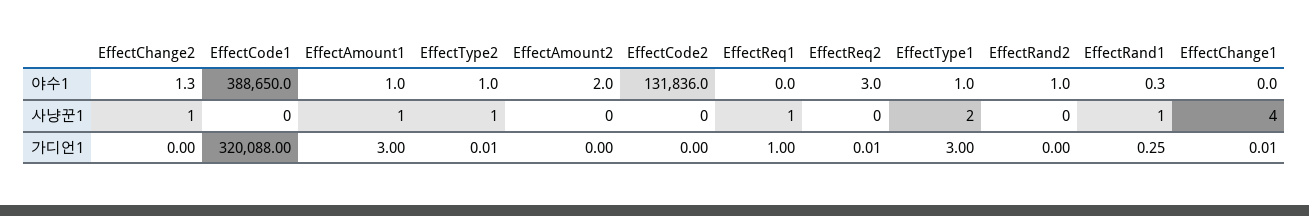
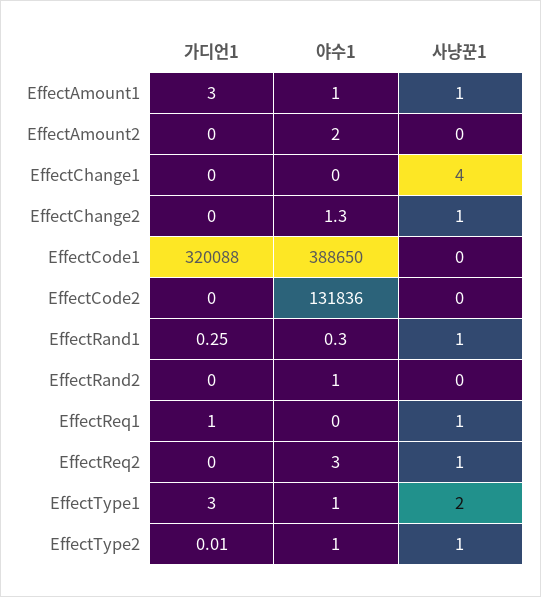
  {
    "EffectChange2": {
      "야수1": 1.3,
      "사냥꾼1": 1,
      "가디언1": 0
    },
    "EffectCode1": {
      "야수1": 388650,
      "사냥꾼1": 0,
      "가디언1": 320088
    },
    "EffectAmount1": {
      "야수1": 1,
      "사냥꾼1": 1,
      "가디언1": 3
    },
    "EffectType2": {
      "야수1": 1,
      "사냥꾼1": 1,
      "가디언1": 0.01
    },
    "EffectAmount2": {
      "야수1": 2,
      "사냥꾼1": 0,
      "가디언1": 0
    },
    "EffectCode2": {
      "야수1": 131836,
      "사냥꾼1": 0,
      "가디언1": 0
    },
    "EffectReq1": {
      "야수1": 0,
      "사냥꾼1": 1,
      "가디언1": 1
    },
    "EffectReq2": {
      "야수1": 3,
-     "사냥꾼1": 0,
+     "사냥꾼1": 1,
-     "가디언1": 0.01
+     "가디언1": 0
    },
    "EffectType1": {
      "야수1": 1,
      "사냥꾼1": 2,
      "가디언1": 3
    },
    "EffectRand2": {
      "야수1": 1,
      "사냥꾼1": 0,
      "가디언1": 0
    },
    "EffectRand1": {
      "야수1": 0.3,
      "사냥꾼1": 1,
      "가디언1": 0.25
    },
    "EffectChange1": {
      "야수1": 0,
      "사냥꾼1": 4,
-     "가디언1": 0.01
+     "가디언1": 0
    }
  }

